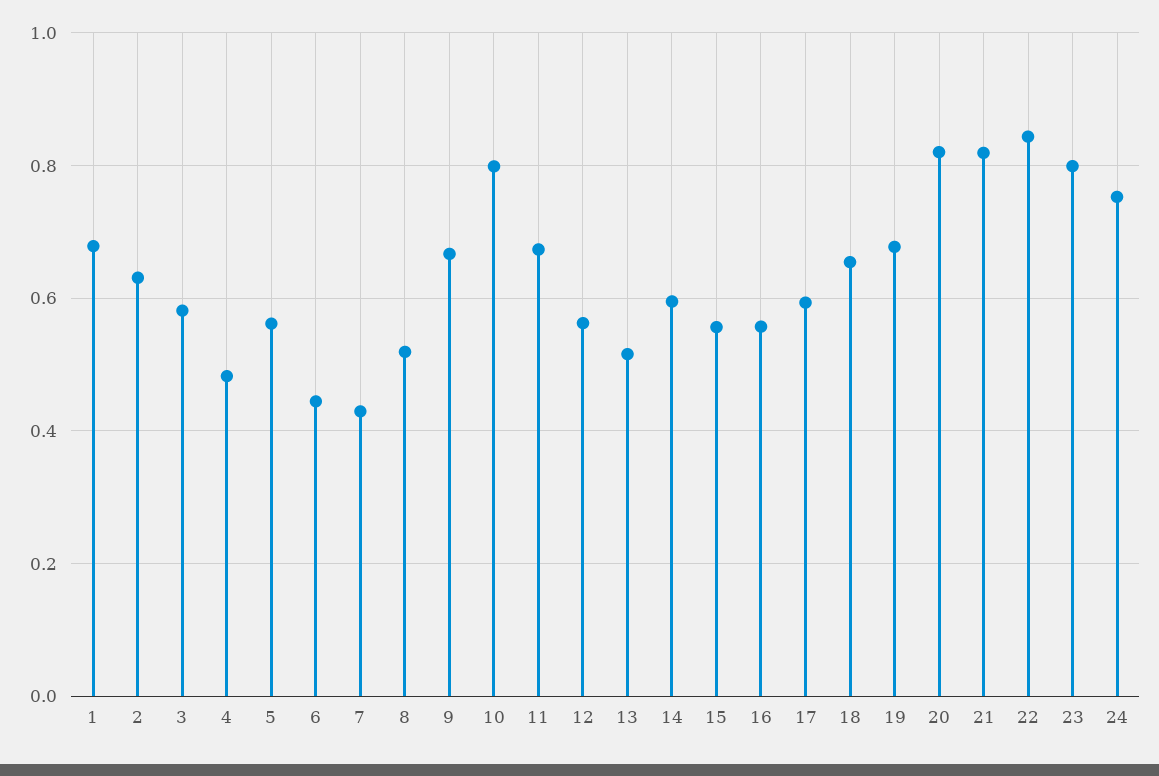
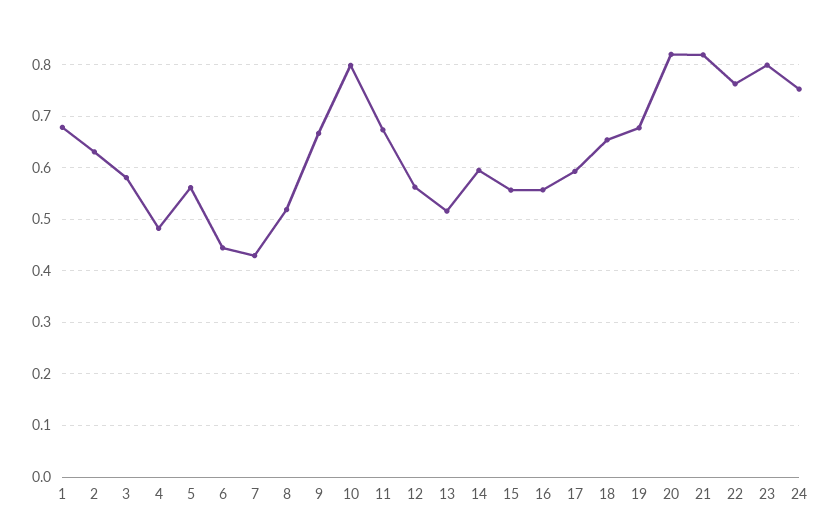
  {
    "1": 0.68,
    "2": 0.64,
    "3": 0.58,
    "4": 0.48,
    "5": 0.56,
    "6": 0.44,
    "7": 0.42,
    "8": 0.52,
    "9": 0.66,
    "10": 0.8,
    "11": 0.68,
    "12": 0.56,
    "13": 0.52,
    "14": 0.6,
    "15": 0.56,
    "16": 0.56,
    "17": 0.6,
    "18": 0.66,
    "19": 0.68,
    "20": 0.82,
    "21": 0.82,
-   "22": 0.84,
+   "22": 0.76,
    "23": 0.8,
    "24": 0.76
  }

